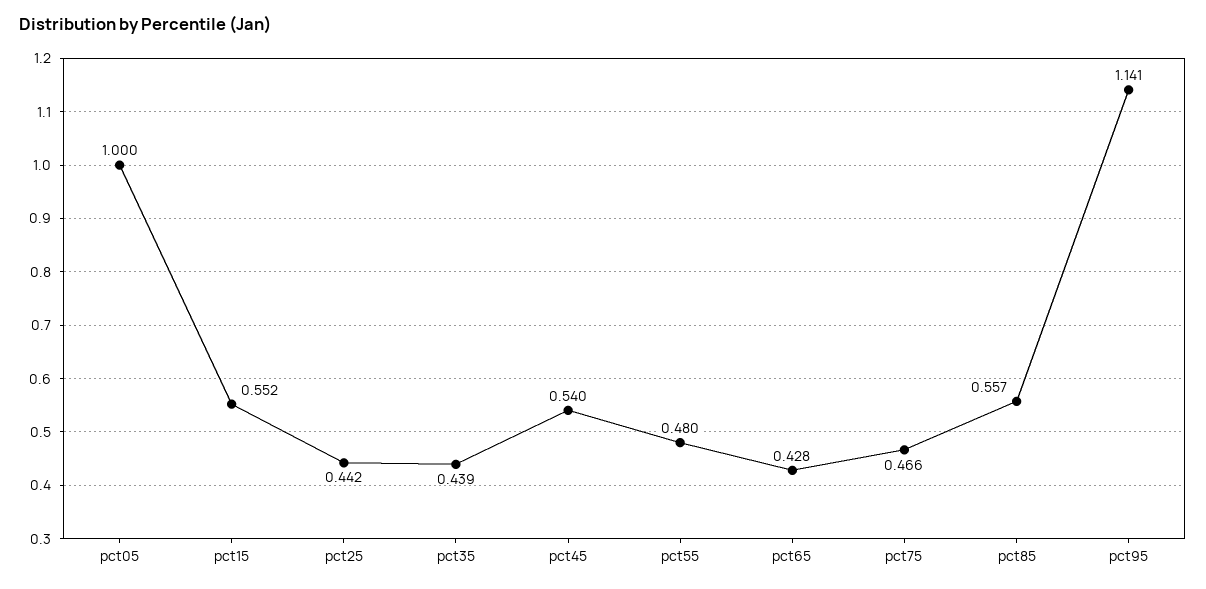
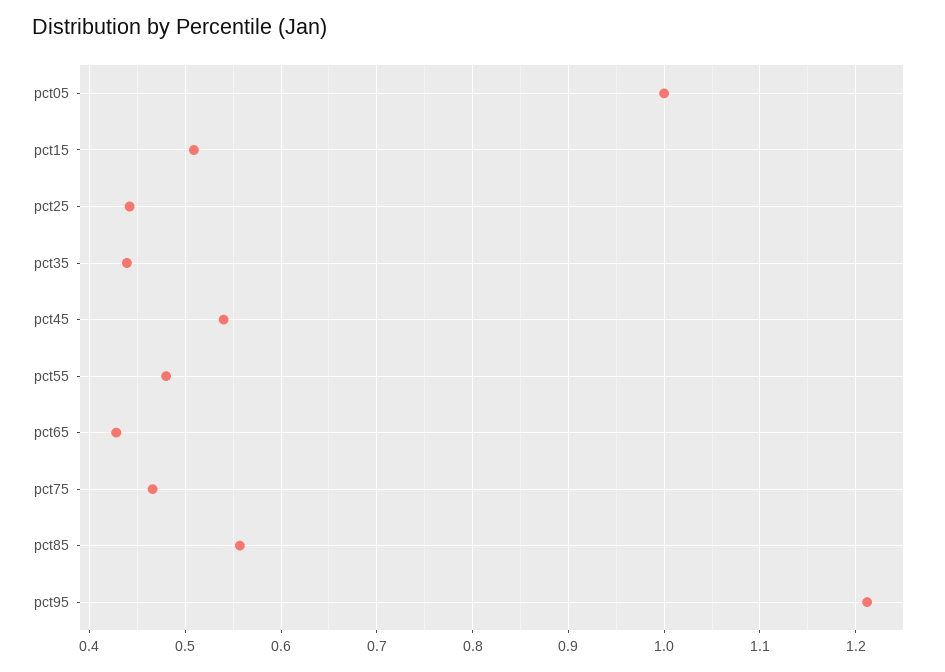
  {
    "pct05": 1,
-   "pct15": 0.552,
+   "pct15": 0.51,
    "pct25": 0.442,
    "pct35": 0.439,
    "pct45": 0.54,
    "pct55": 0.48,
    "pct65": 0.428,
    "pct75": 0.466,
    "pct85": 0.557,
-   "pct95": 1.141
+   "pct95": 1.21
  }

